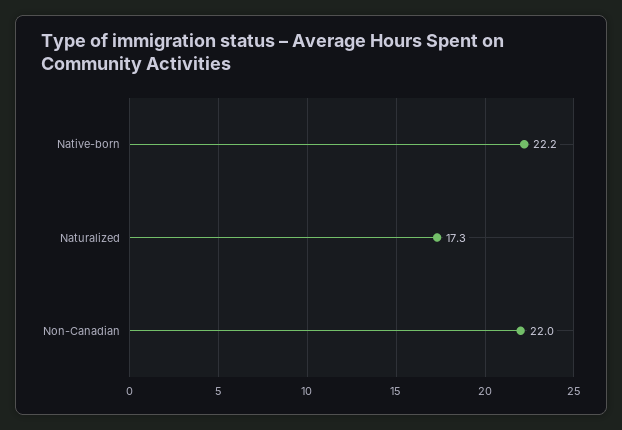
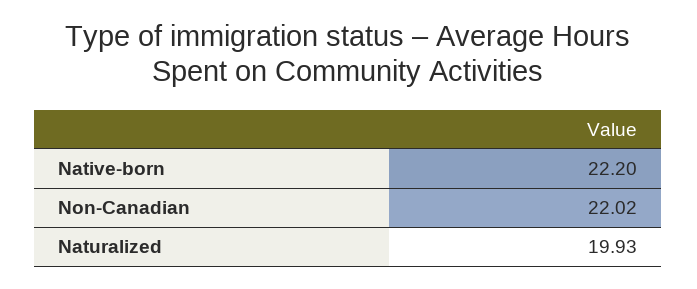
  {
    "Native-born": 22.2,
-   "Naturalized": 17.3,
+   "Naturalized": 19.93,
    "Non-Canadian": 22.02
  }

